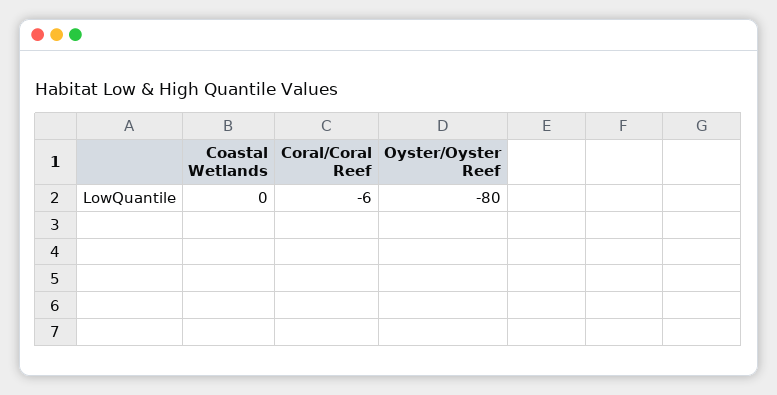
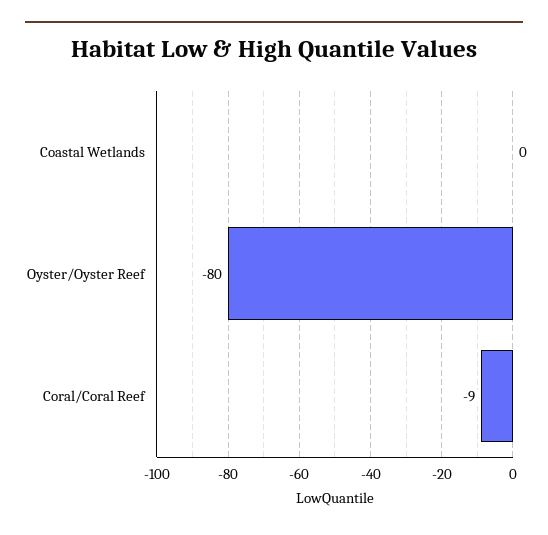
  {
    "Coastal Wetlands": 0,
-   "Coral/Coral Reef": -6,
+   "Coral/Coral Reef": -9,
    "Oyster/Oyster Reef": -80
  }

